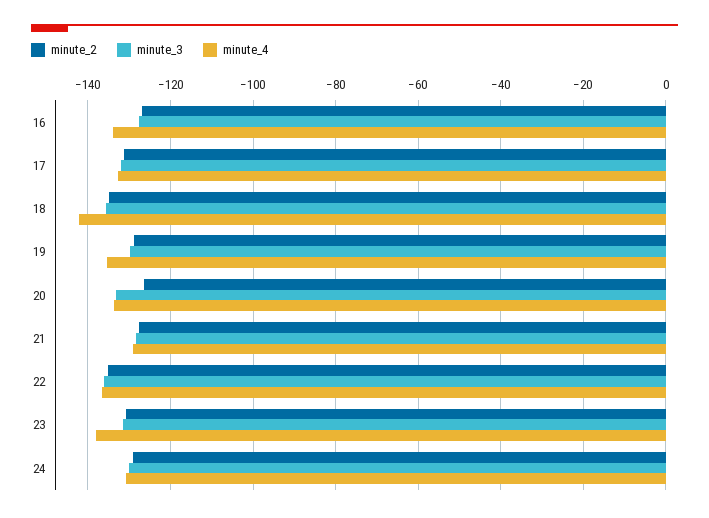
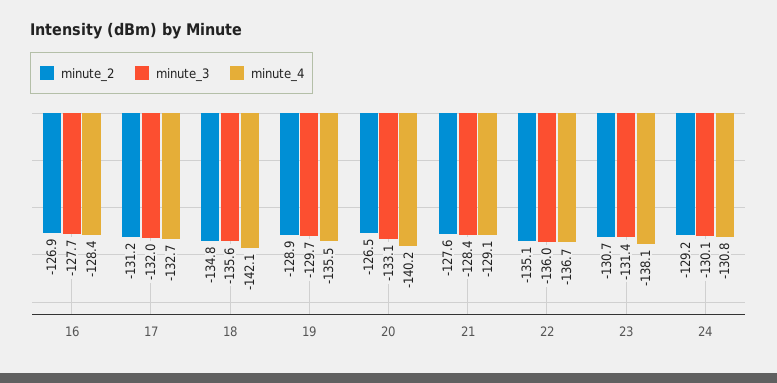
  {
    "minute_2": {
      "16": -126.9,
      "17": -131.2,
      "18": -134.8,
      "19": -128.9,
      "20": -126.5,
      "21": -127.6,
      "22": -135.1,
      "23": -130.7,
      "24": -129.2
    },
    "minute_3": {
      "16": -127.7,
      "17": -132,
      "18": -135.6,
      "19": -129.7,
      "20": -133.1,
      "21": -128.4,
      "22": -136,
      "23": -131.4,
      "24": -130.1
    },
    "minute_4": {
-     "16": -134,
+     "16": -128.4,
      "17": -132.7,
      "18": -142.1,
      "19": -135.5,
-     "20": -134,
+     "20": -140.2,
      "21": -129.1,
      "22": -136.7,
      "23": -138.1,
      "24": -130.8
    }
  }

